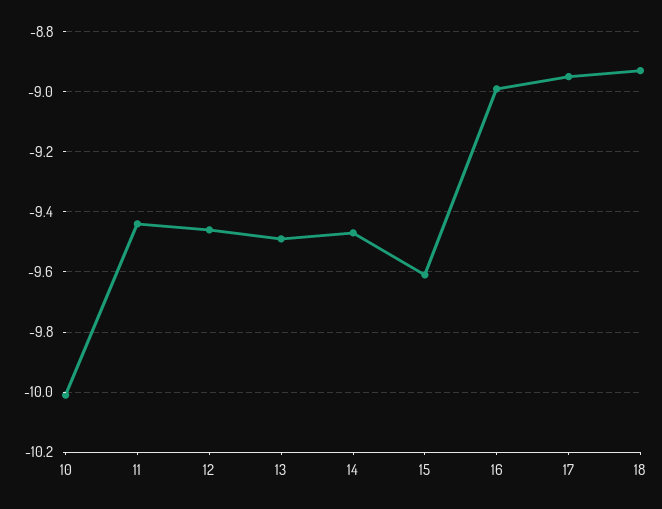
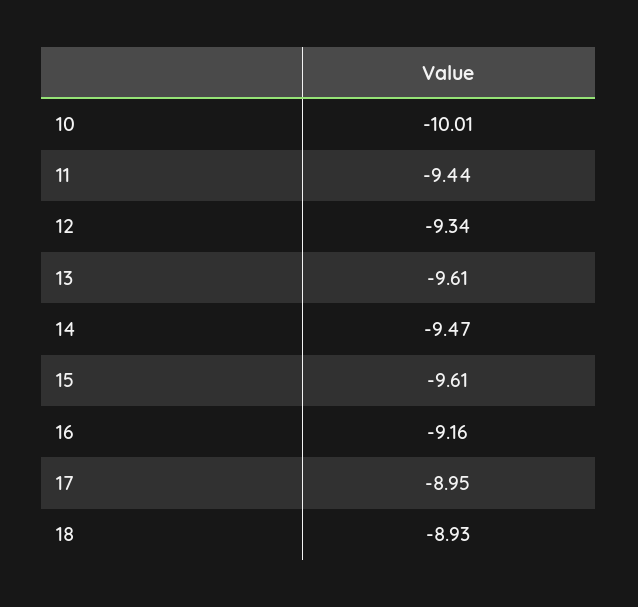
  {
    "10": -10.01,
    "11": -9.44,
-   "12": -9.45,
+   "12": -9.34,
-   "13": -9.5,
+   "13": -9.61,
    "14": -9.47,
    "15": -9.61,
-   "16": -9,
+   "16": -9.16,
    "17": -8.95,
    "18": -8.93
  }

